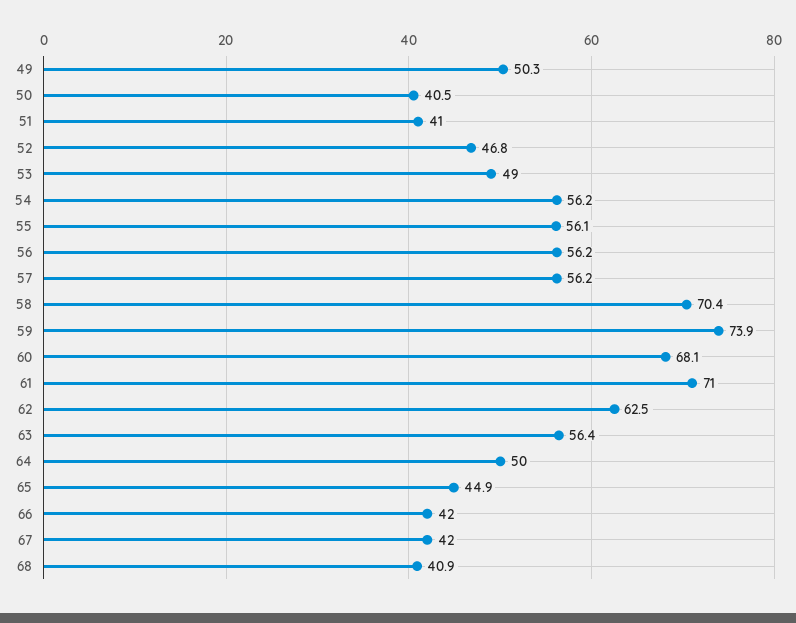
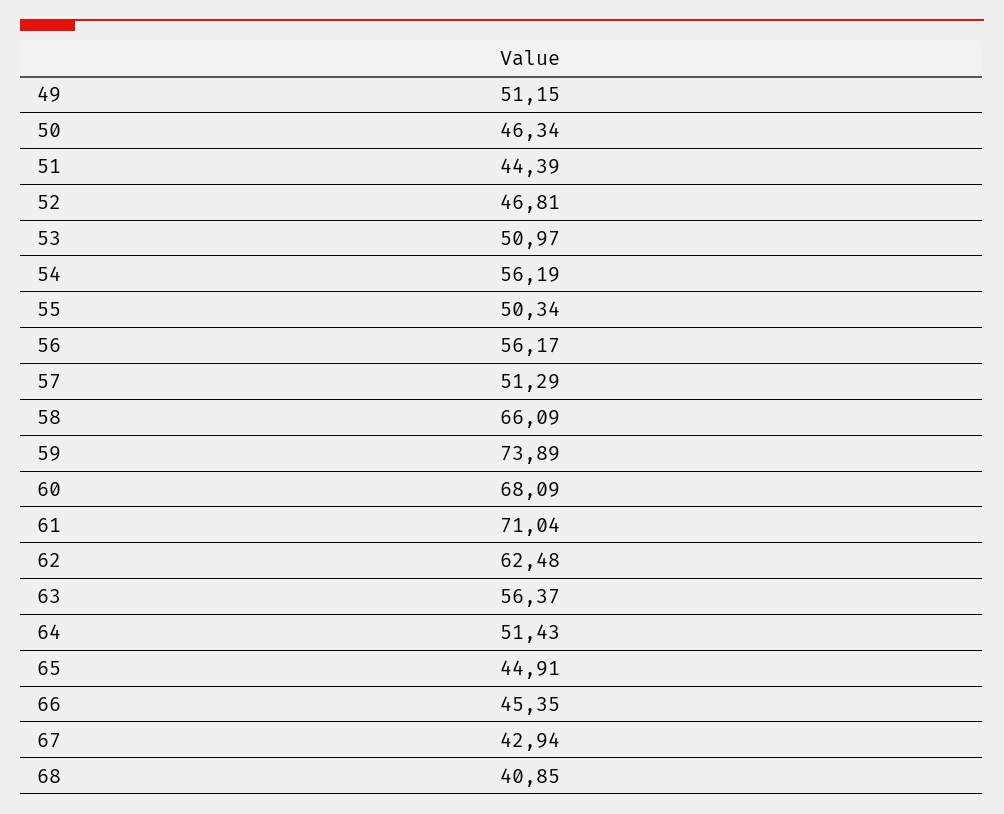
  {
-   "49": 50.3,
+   "49": 51.15,
-   "50": 40.5,
+   "50": 46.34,
-   "51": 41,
+   "51": 44.39,
    "52": 46.81,
-   "53": 49,
+   "53": 50.97,
    "54": 56.19,
-   "55": 56.1,
+   "55": 50.34,
    "56": 56.17,
-   "57": 56.2,
+   "57": 51.29,
-   "58": 70.4,
+   "58": 66.09,
    "59": 73.89,
    "60": 68.09,
    "61": 71.04,
    "62": 62.48,
    "63": 56.37,
-   "64": 50,
+   "64": 51.43,
    "65": 44.91,
-   "66": 42,
+   "66": 45.35,
-   "67": 42,
+   "67": 42.94,
    "68": 40.85
  }

